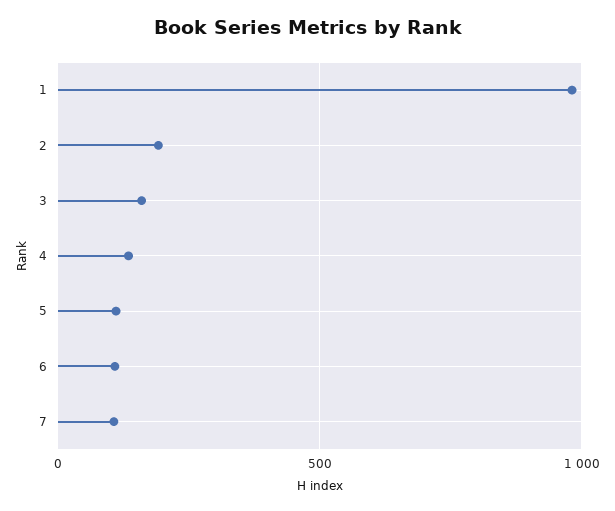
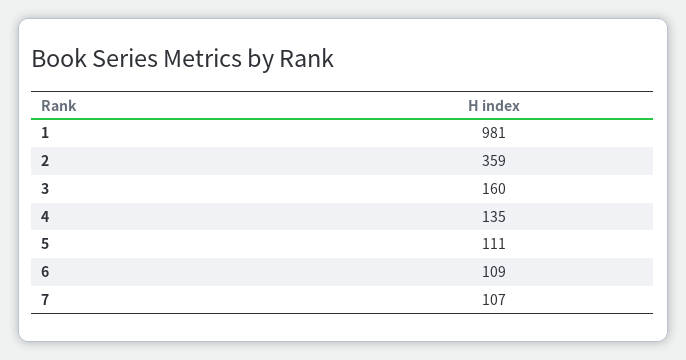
  {
    "1": 981,
-   "2": 200,
+   "2": 359,
    "3": 160,
    "4": 135,
    "5": 111,
    "6": 109,
    "7": 107
  }

